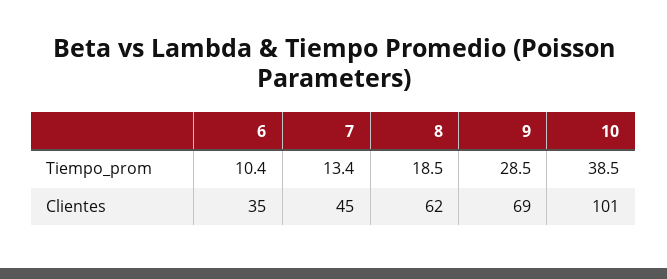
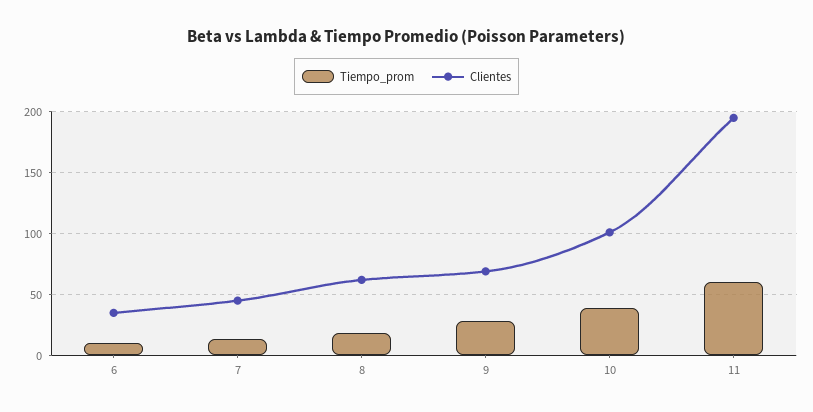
  {
    "Tiempo_prom": {
      "6": 10.4,
      "7": 13.4,
      "8": 18.5,
      "9": 28.5,
-     "10": 38.5
+     "10": 38.5,
+     "11": 60
    },
    "Clientes": {
      "6": 35,
      "7": 45,
      "8": 62,
      "9": 69,
-     "10": 101
+     "10": 101,
+     "11": 195
    }
  }

